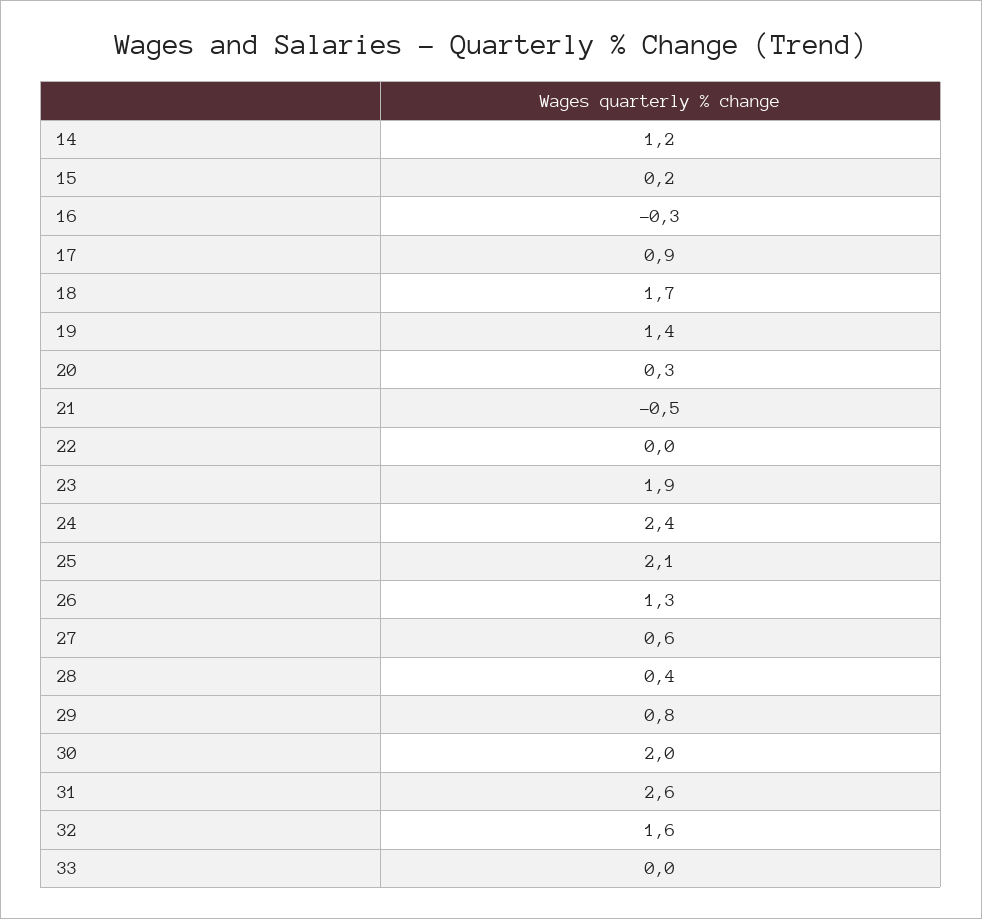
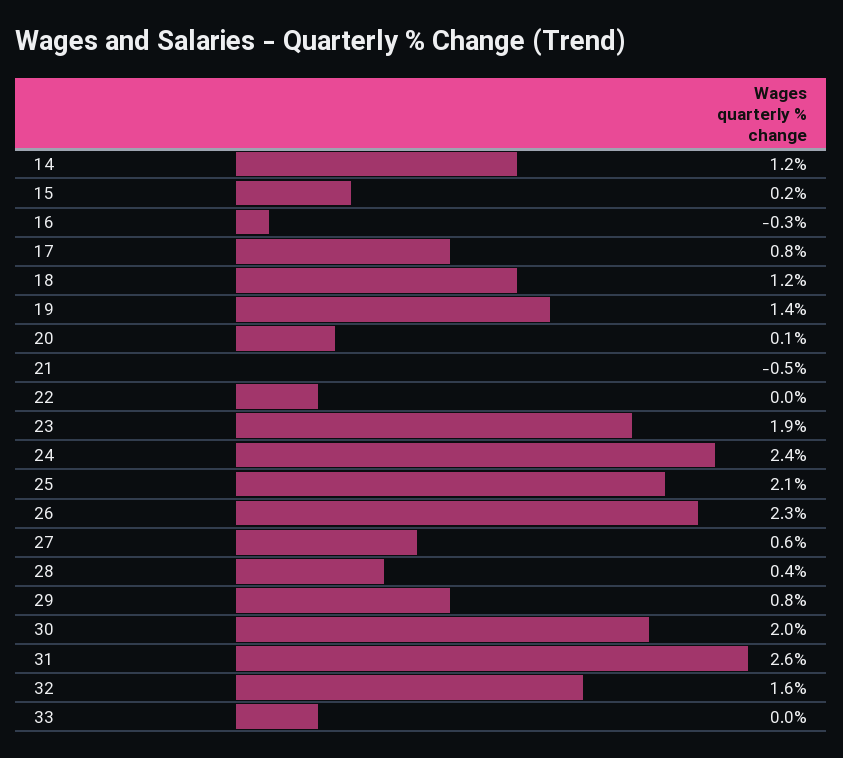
  {
    "14": 1.2,
    "15": 0.2,
    "16": -0.3,
-   "17": 0.9,
+   "17": 0.8,
-   "18": 1.7,
+   "18": 1.2,
    "19": 1.4,
-   "20": 0.3,
+   "20": 0.1,
    "21": -0.5,
    "22": 0,
    "23": 1.9,
    "24": 2.4,
    "25": 2.1,
-   "26": 1.3,
+   "26": 2.3,
    "27": 0.6,
    "28": 0.4,
    "29": 0.8,
    "30": 2,
    "31": 2.6,
    "32": 1.6,
    "33": 0
  }

